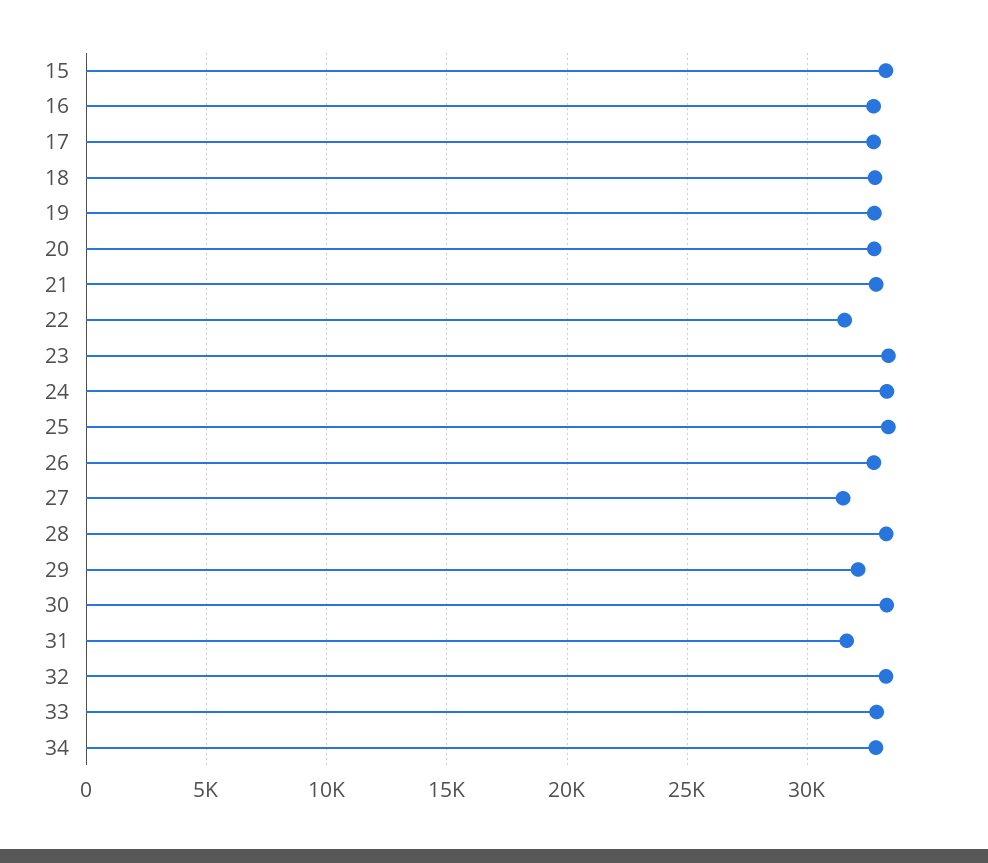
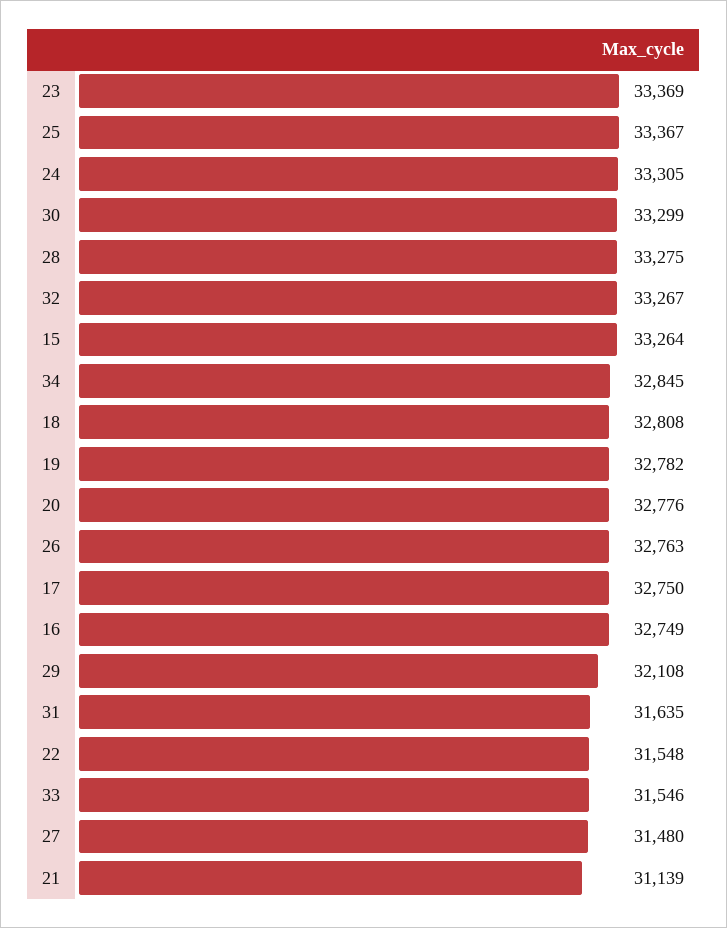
  {
    "15": 33264,
    "16": 32749,
    "17": 32750,
    "18": 32808,
    "19": 32782,
    "20": 32776,
-   "21": 33000,
+   "21": 31139,
    "22": 31548,
    "23": 33369,
    "24": 33305,
    "25": 33367,
    "26": 32763,
    "27": 31480,
    "28": 33275,
    "29": 32108,
    "30": 33299,
    "31": 31635,
    "32": 33267,
-   "33": 33000,
+   "33": 31546,
    "34": 32845
  }

